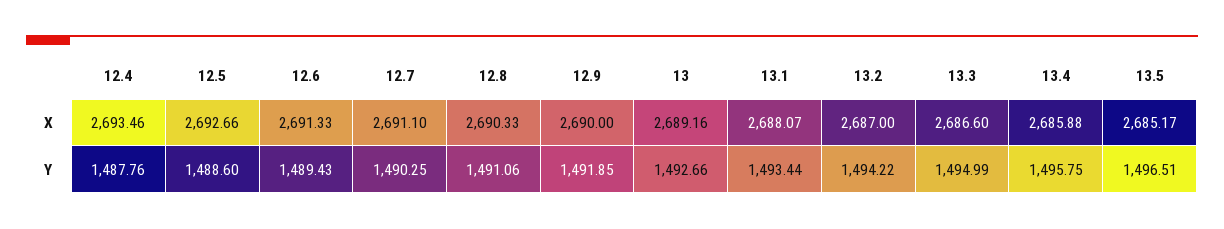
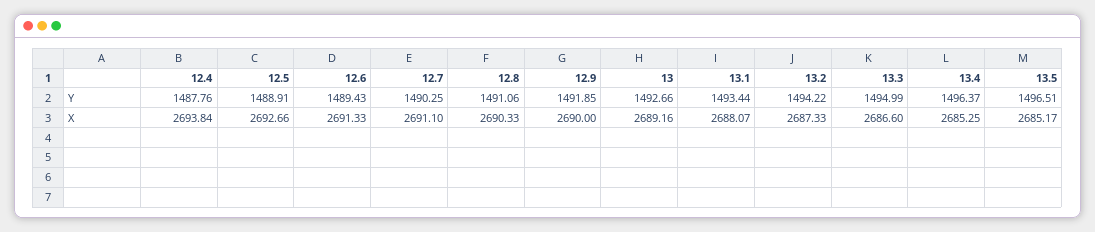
  {
    "12.4": {
-     "X": 2693.46,
+     "X": 2693.84,
      "Y": 1487.76
    },
    "12.5": {
      "X": 2692.66,
-     "Y": 1488.6
+     "Y": 1488.91
    },
    "12.6": {
      "X": 2691.33,
      "Y": 1489.43
    },
    "12.7": {
      "X": 2691.1,
      "Y": 1490.25
    },
    "12.8": {
      "X": 2690.33,
      "Y": 1491.06
    },
    "12.9": {
      "X": 2690,
      "Y": 1491.85
    },
    "13": {
      "X": 2689.16,
      "Y": 1492.66
    },
    "13.1": {
      "X": 2688.07,
      "Y": 1493.44
    },
    "13.2": {
-     "X": 2687,
+     "X": 2687.33,
      "Y": 1494.22
    },
    "13.3": {
      "X": 2686.6,
      "Y": 1494.99
    },
    "13.4": {
-     "X": 2685.88,
+     "X": 2685.25,
-     "Y": 1495.75
+     "Y": 1496.37
    },
    "13.5": {
      "X": 2685.17,
      "Y": 1496.51
    }
  }

